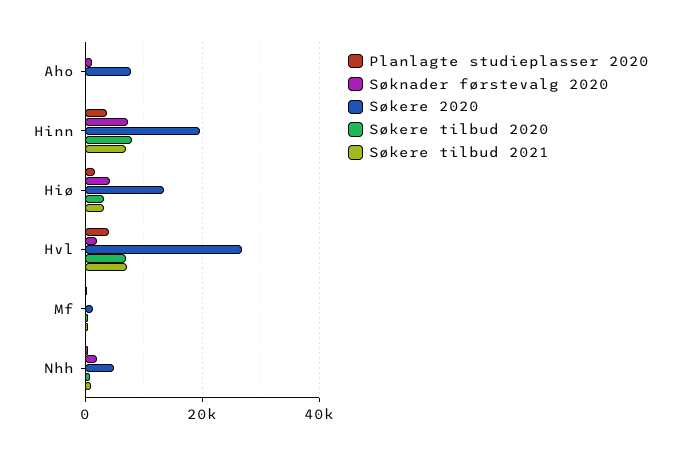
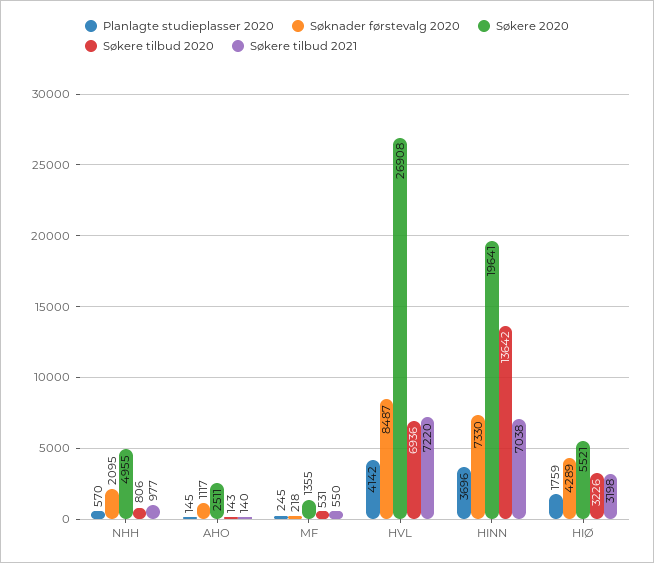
  {
    "Planlagte studieplasser 2020": {
      "Aho": 145,
      "Hinn": 3696,
      "Hiø": 1759,
      "Hvl": 4142,
      "Mf": 245,
      "Nhh": 570
    },
    "Søknader førstevalg 2020": {
      "Aho": 1117,
      "Hinn": 7330,
      "Hiø": 4289,
-     "Hvl": 2000,
+     "Hvl": 8487,
      "Mf": 218,
      "Nhh": 2095
    },
    "Søkere 2020": {
-     "Aho": 8000,
+     "Aho": 2511,
      "Hinn": 19641,
-     "Hiø": 14000,
+     "Hiø": 5521,
      "Hvl": 26908,
      "Mf": 1355,
      "Nhh": 4955
    },
    "Søkere tilbud 2020": {
      "Aho": 143,
-     "Hinn": 8000,
+     "Hinn": 13642,
      "Hiø": 3226,
      "Hvl": 6936,
      "Mf": 531,
      "Nhh": 806
    },
    "Søkere tilbud 2021": {
      "Aho": 140,
      "Hinn": 7038,
      "Hiø": 3198,
      "Hvl": 7220,
      "Mf": 550,
      "Nhh": 977
    }
  }

